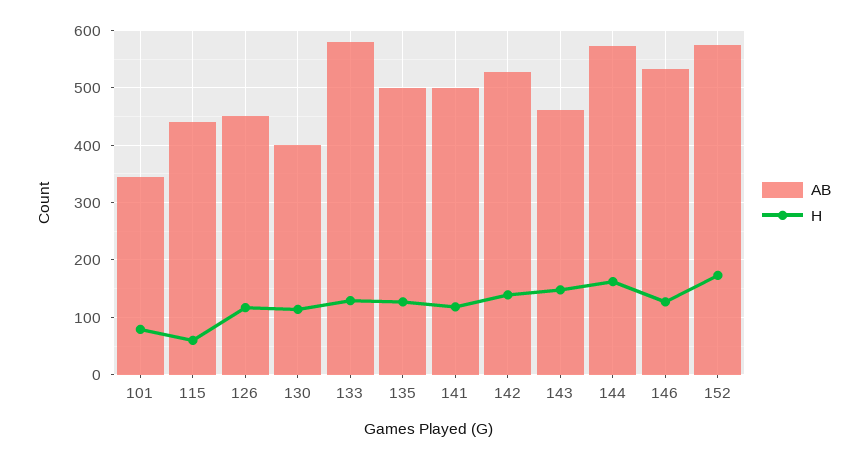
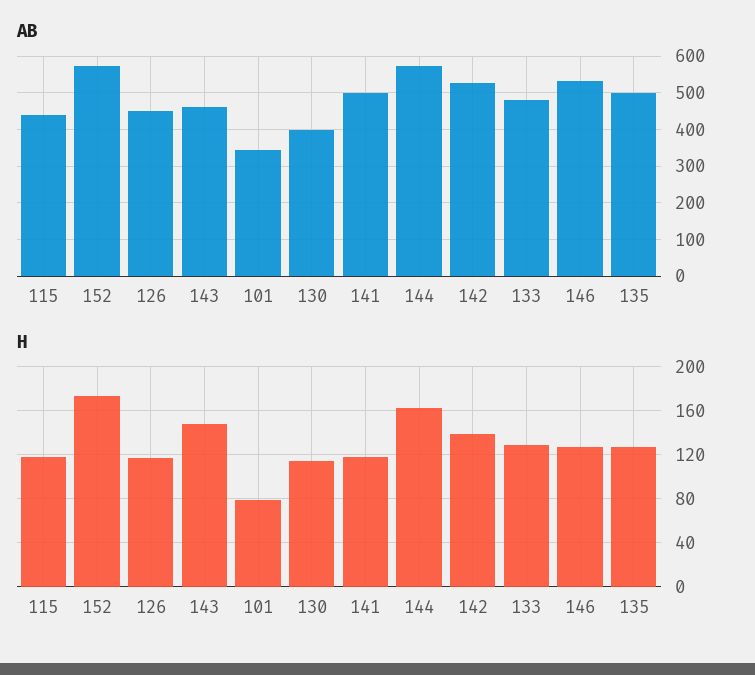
  {
    "AB": {
      "101": 340,
      "115": 440,
      "126": 460,
      "130": 400,
-     "133": 580,
+     "133": 480,
      "135": 500,
      "141": 500,
      "142": 520,
      "143": 460,
      "144": 580,
      "146": 540,
      "152": 580
    },
    "H": {
      "101": 80,
-     "115": 60,
+     "115": 120,
      "126": 120,
      "130": 110,
      "133": 130,
      "135": 130,
      "141": 120,
      "142": 140,
      "143": 150,
      "144": 160,
      "146": 130,
      "152": 170
    }
  }

